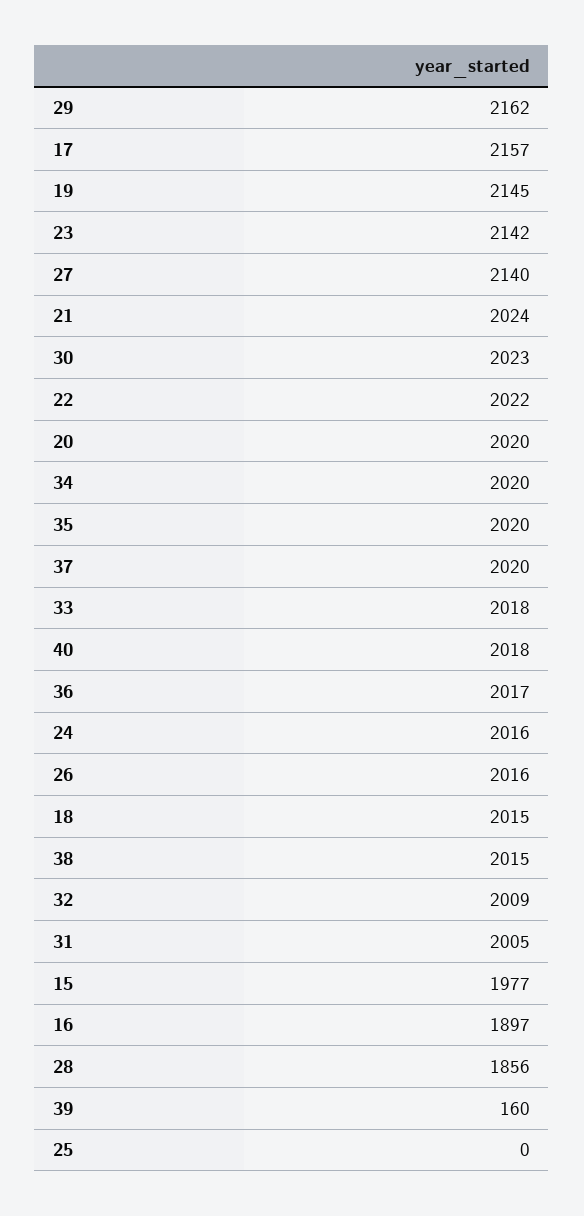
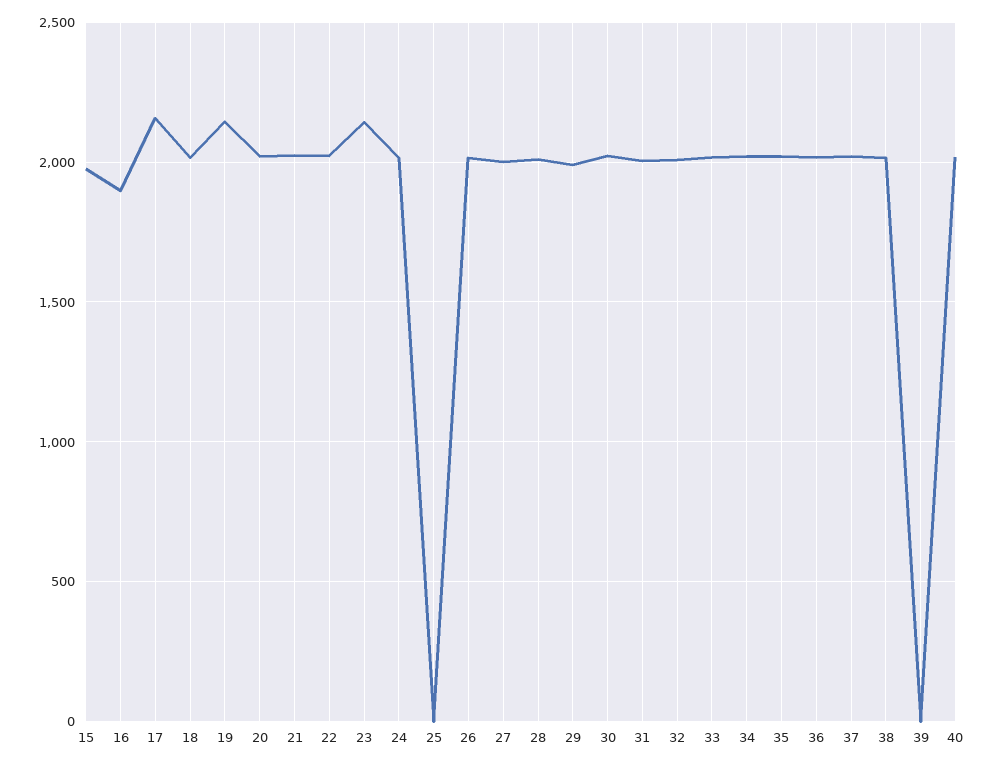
  {
-   "29": 2162,
+   "29": 2000,
    "17": 2157,
    "19": 2145,
    "23": 2142,
-   "27": 2140,
+   "27": 2000,
    "21": 2024,
    "30": 2023,
    "22": 2022,
    "20": 2020,
    "34": 2020,
    "35": 2020,
    "37": 2020,
    "33": 2018,
    "40": 2018,
    "36": 2017,
    "24": 2016,
    "26": 2016,
    "18": 2015,
    "38": 2015,
    "32": 2009,
    "31": 2005,
    "15": 1977,
    "16": 1897,
-   "28": 1856,
+   "28": 2000,
-   "39": 160,
+   "39": 0,
    "25": 0
  }

